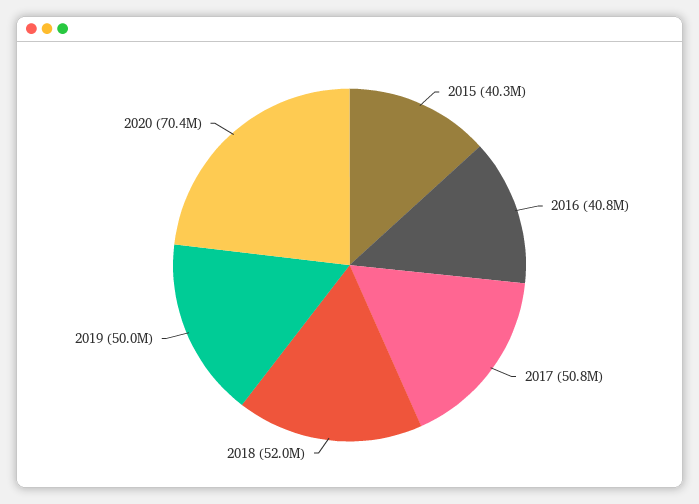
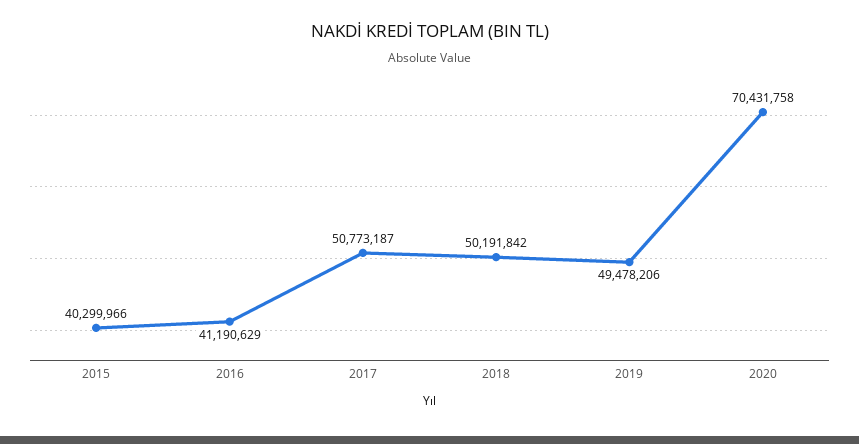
  {
    "2015": 40299966,
-   "2016": 40800000,
+   "2016": 41190629,
    "2017": 50773187,
-   "2018": 52000000,
+   "2018": 50191842,
-   "2019": 50000000,
+   "2019": 49478206,
    "2020": 70431758
  }

